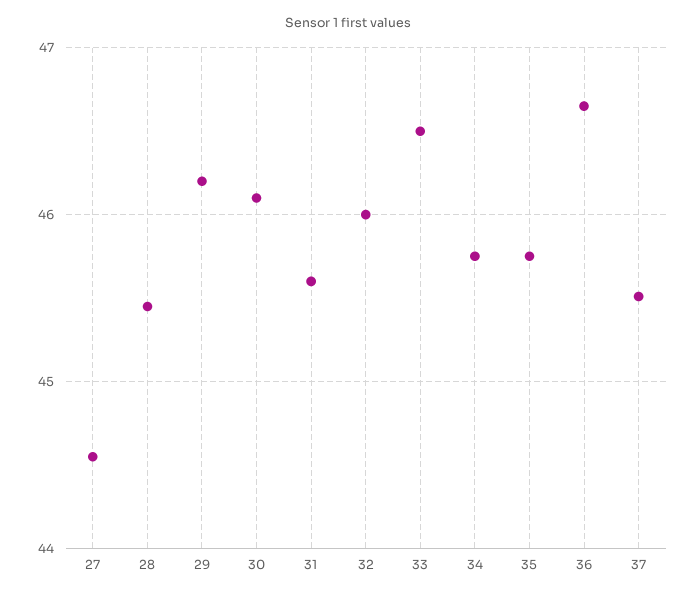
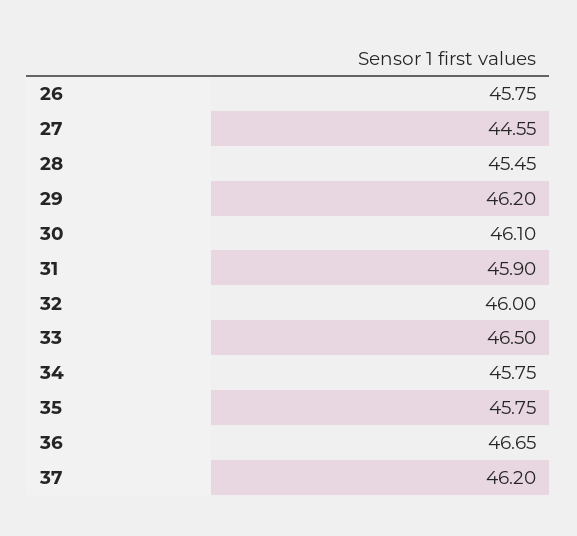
  {
    "27": 44.55,
    "28": 45.45,
    "29": 46.2,
    "30": 46.1,
-   "31": 45.6,
+   "31": 45.9,
    "32": 46,
    "33": 46.5,
    "34": 45.75,
    "35": 45.75,
    "36": 46.65,
-   "37": 45.5
+   "37": 46.2,
+   "26": 45.75
  }

